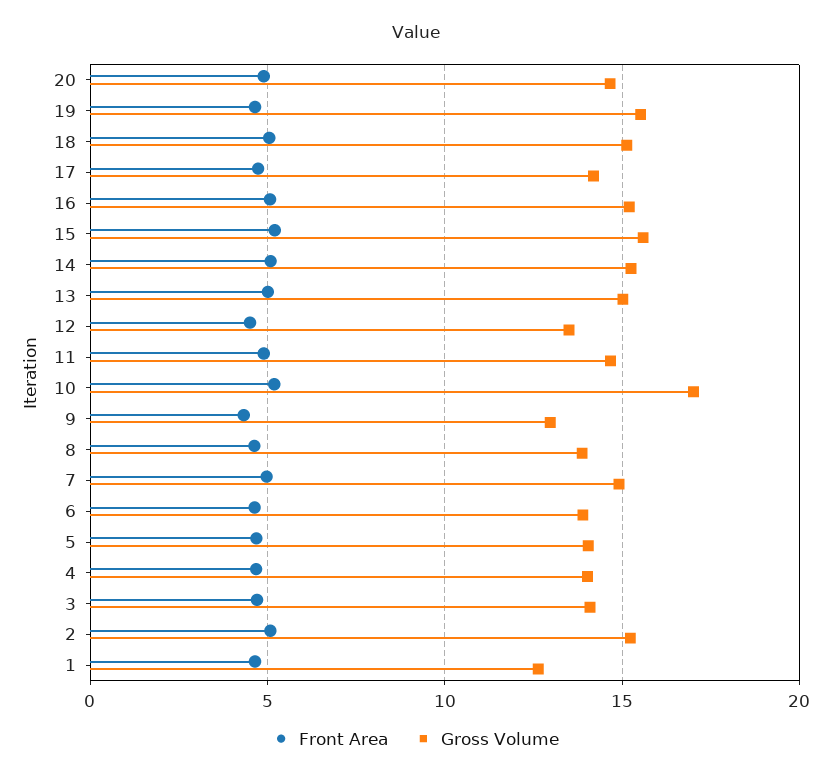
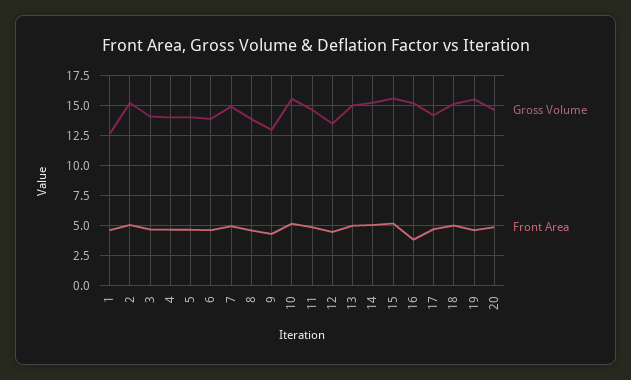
  {
    "Front Area": {
      "20": 5,
      "19": 4.5,
      "18": 5,
      "17": 4.5,
-     "16": 5,
+     "16": 4,
      "15": 5,
      "14": 5,
      "13": 5,
      "12": 4.5,
      "11": 5,
      "10": 5,
      "9": 4.5,
      "8": 4.5,
      "7": 5,
      "6": 4.5,
      "5": 4.5,
      "4": 4.5,
      "3": 4.5,
      "2": 5,
      "1": 4.5
    },
    "Gross Volume": {
      "20": 14.5,
      "19": 15.5,
      "18": 15,
      "17": 14,
      "16": 15,
      "15": 15.5,
      "14": 15.5,
      "13": 15,
      "12": 13.5,
      "11": 14.5,
-     "10": 17,
+     "10": 15.5,
      "9": 13,
      "8": 14,
      "7": 15,
      "6": 14,
      "5": 14,
      "4": 14,
      "3": 14,
      "2": 15,
      "1": 12.5
    }
  }

